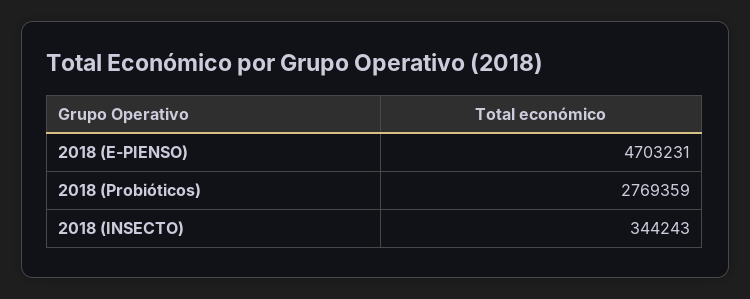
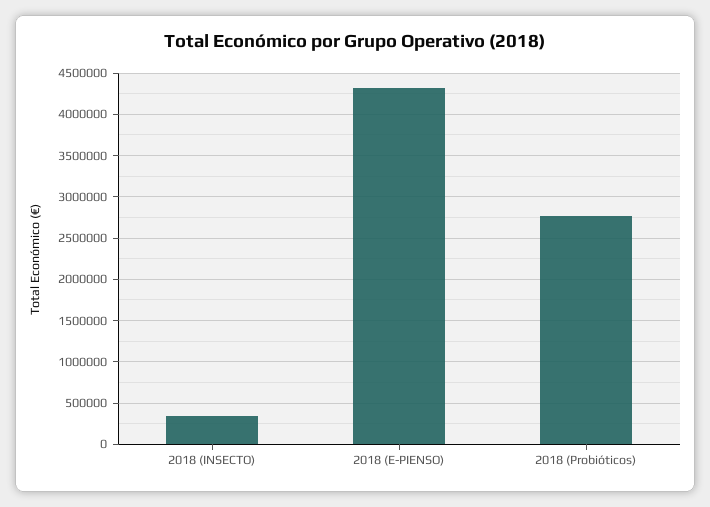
  {
-   "2018 (E-PIENSO)": 4703231,
+   "2018 (E-PIENSO)": 4300000,
    "2018 (Probióticos)": 2769359,
    "2018 (INSECTO)": 344243
  }

